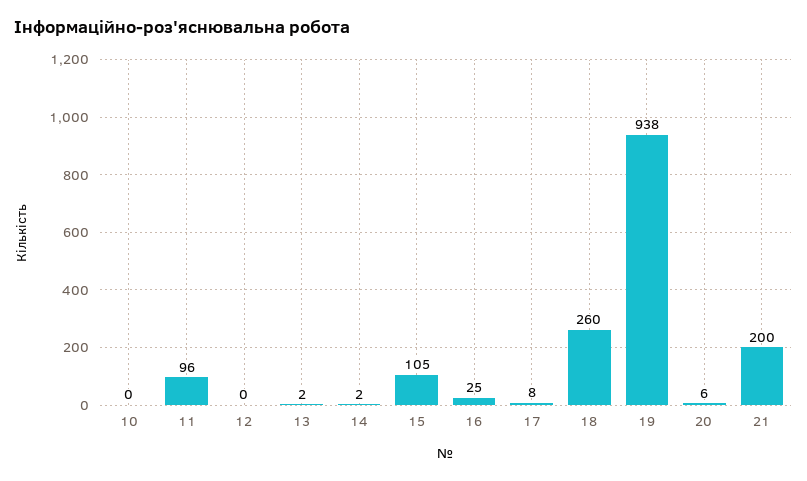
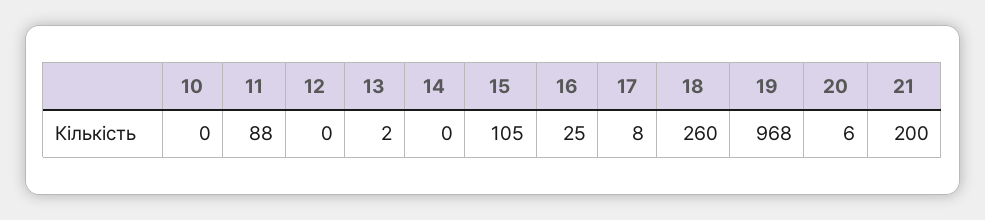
  {
    "10": 0,
-   "11": 96,
+   "11": 88,
    "12": 0,
    "13": 2,
-   "14": 2,
+   "14": 0,
    "15": 105,
    "16": 25,
    "17": 8,
    "18": 260,
-   "19": 938,
+   "19": 968,
    "20": 6,
    "21": 200
  }

